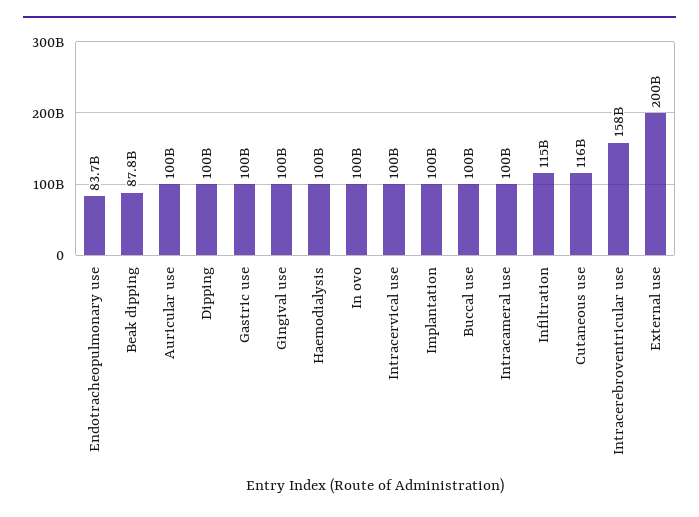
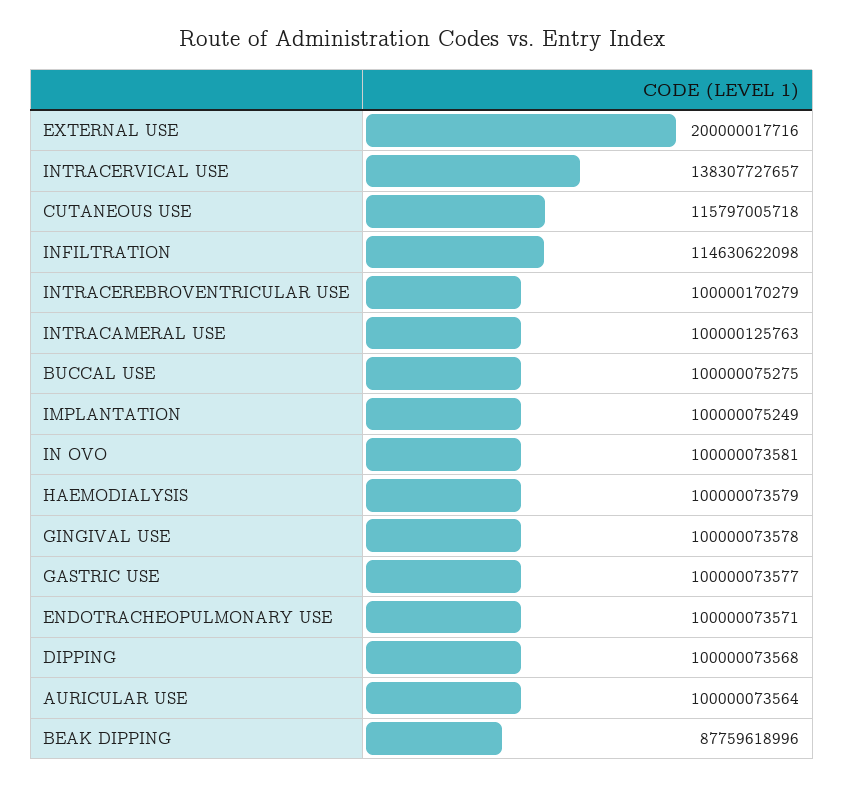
  {
-   "Endotracheopulmonary use": 83700000000,
+   "Endotracheopulmonary use": 100000073571,
    "Beak dipping": 87759618996,
    "Auricular use": 100000073564,
    "Dipping": 100000073568,
    "Gastric use": 100000073577,
    "Gingival use": 100000073578,
    "Haemodialysis": 100000073579,
    "In ovo": 100000073581,
-   "Intracervical use": 100000000000,
+   "Intracervical use": 138307727657,
    "Implantation": 100000075249,
    "Buccal use": 100000075275,
    "Intracameral use": 100000125763,
    "Infiltration": 114630622098,
    "Cutaneous use": 115797005718,
-   "Intracerebroventricular use": 158000000000,
+   "Intracerebroventricular use": 100000170279,
    "External use": 200000017716
  }

